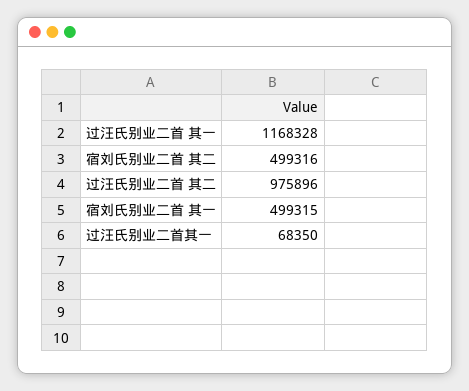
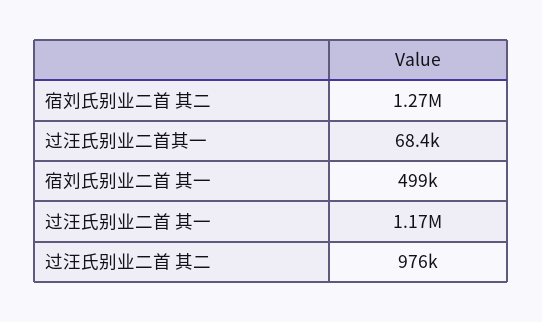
  {
    "过汪氏别业二首 其一": 1168328,
-   "宿刘氏别业二首 其二": 499316,
+   "宿刘氏别业二首 其二": 1270000,
    "过汪氏别业二首 其二": 975896,
    "宿刘氏别业二首 其一": 499315,
    "过汪氏别业二首其一": 68350
  }

